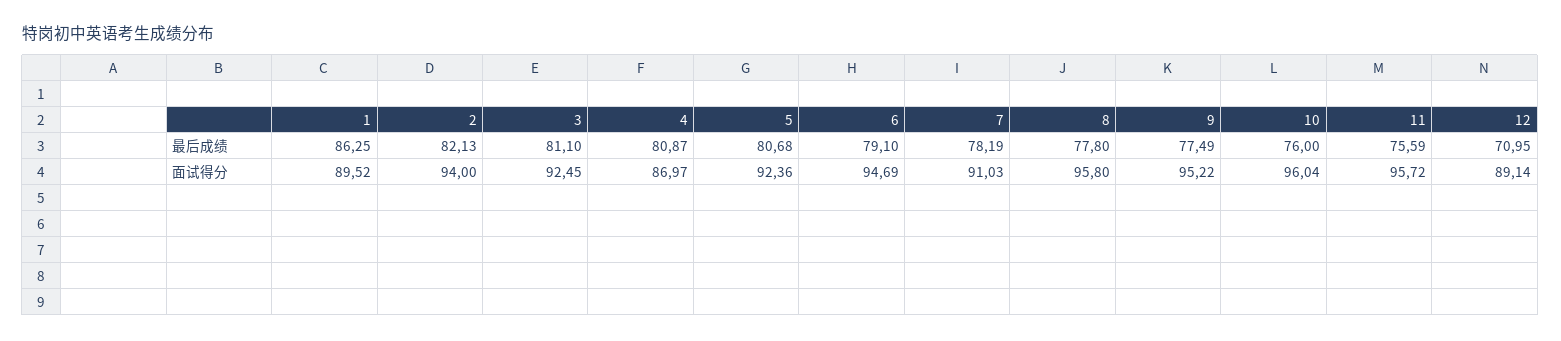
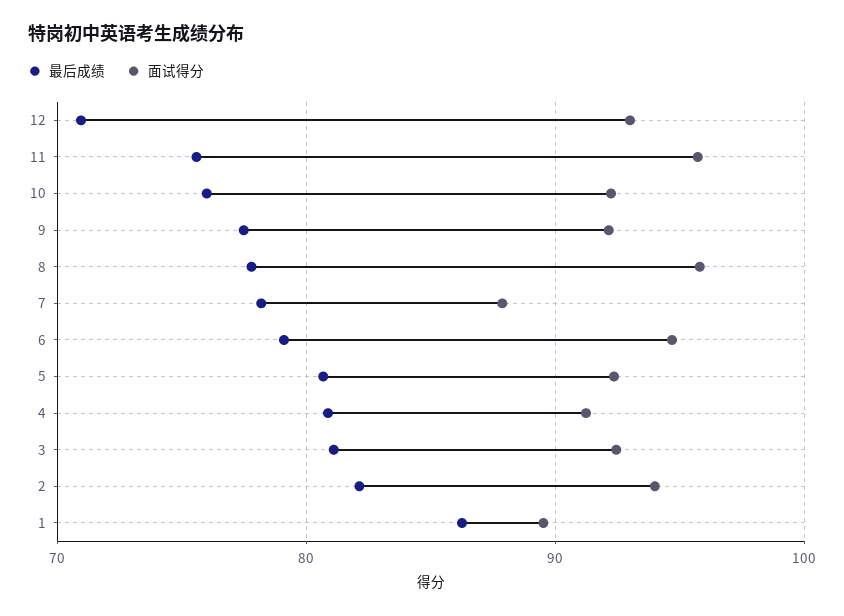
  {
    "最后成绩": {
      "1": 86.25,
      "2": 82.13,
      "3": 81.1,
      "4": 80.87,
      "5": 80.68,
      "6": 79.1,
      "7": 78.19,
      "8": 77.8,
      "9": 77.49,
      "10": 76,
      "11": 75.59,
      "12": 70.95
    },
    "面试得分": {
      "1": 89.52,
      "2": 94,
      "3": 92.45,
-     "4": 86.97,
+     "4": 91,
      "5": 92.36,
      "6": 94.69,
-     "7": 91.03,
+     "7": 88,
      "8": 95.8,
-     "9": 95.22,
+     "9": 92,
-     "10": 96.04,
+     "10": 92,
      "11": 95.72,
-     "12": 89.14
+     "12": 93
    }
  }

